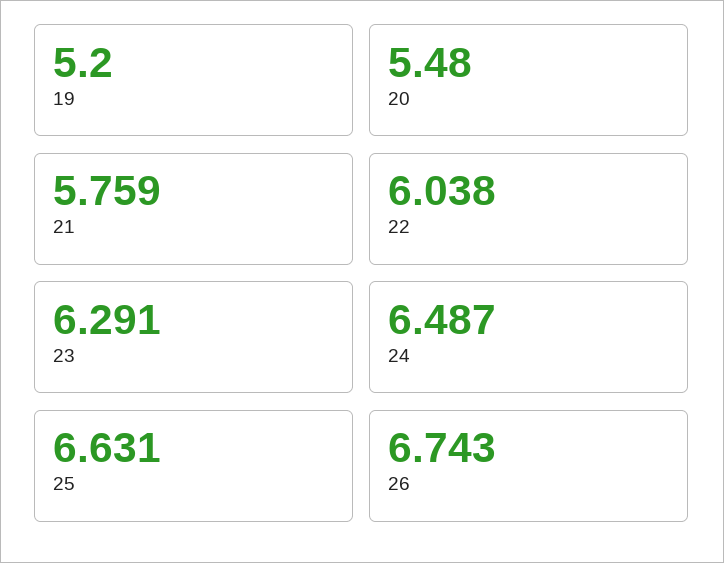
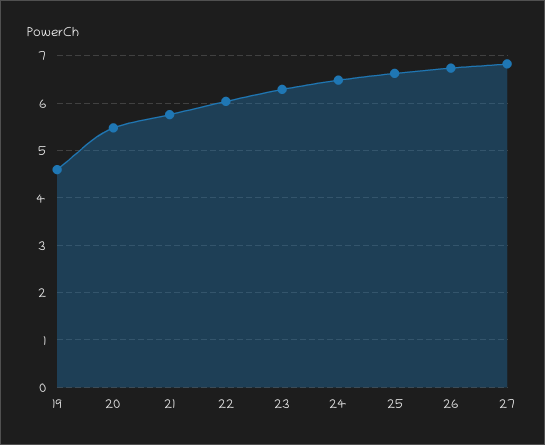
  {
-   "19": 5.2,
+   "19": 4.6,
    "20": 5.48,
    "21": 5.759,
    "22": 6.038,
    "23": 6.291,
    "24": 6.487,
    "25": 6.631,
-   "26": 6.743
+   "26": 6.743,
+   "27": 6.8
  }

